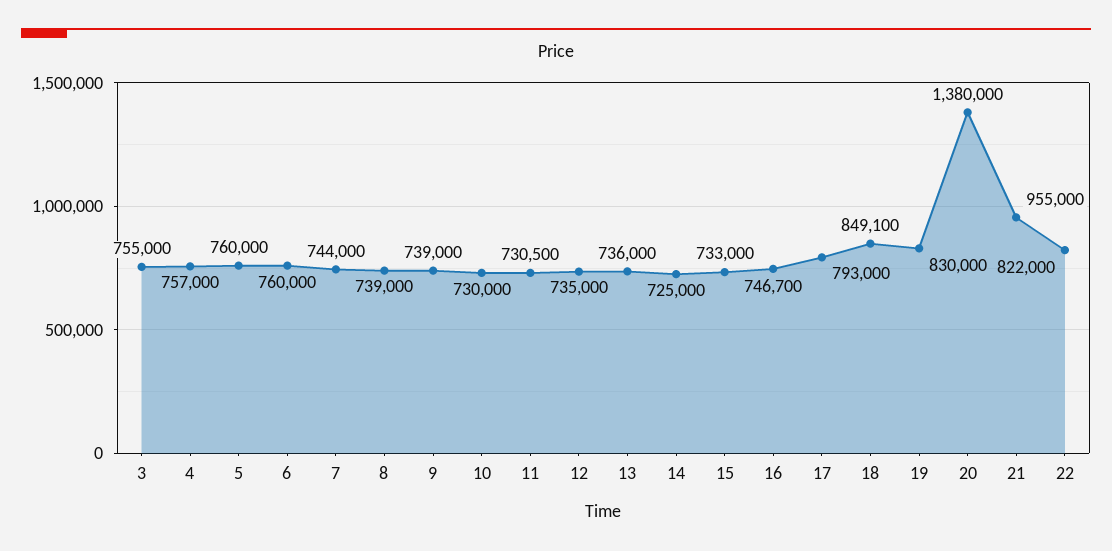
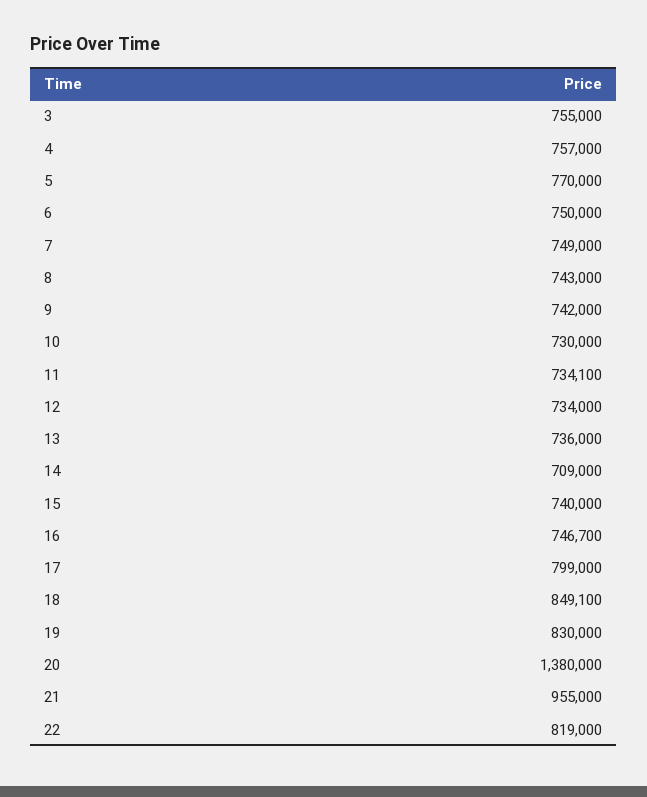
  {
    "3": 755000,
    "4": 757000,
-   "5": 760000,
+   "5": 770000,
-   "6": 760000,
+   "6": 750000,
-   "7": 744000,
+   "7": 749000,
-   "8": 739000,
+   "8": 743000,
-   "9": 739000,
+   "9": 742000,
    "10": 730000,
-   "11": 730500,
+   "11": 734100,
-   "12": 735000,
+   "12": 734000,
    "13": 736000,
-   "14": 725000,
+   "14": 709000,
-   "15": 733000,
+   "15": 740000,
    "16": 746700,
-   "17": 793000,
+   "17": 799000,
    "18": 849100,
    "19": 830000,
    "20": 1380000,
    "21": 955000,
-   "22": 822000
+   "22": 819000
  }

